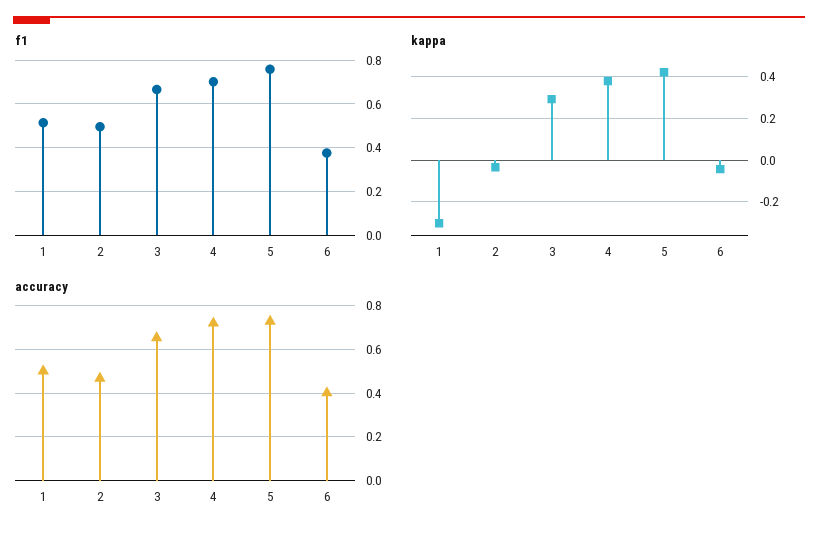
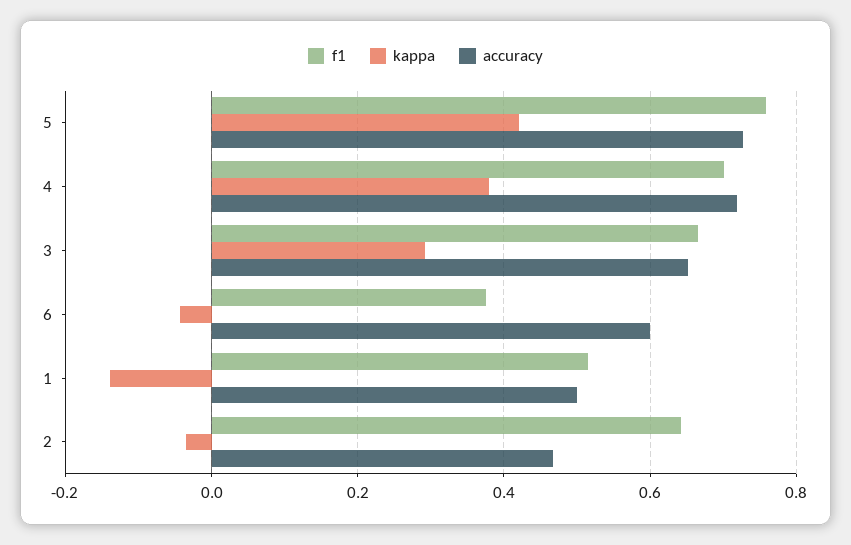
  {
    "f1": {
      "1": 0.52,
-     "2": 0.5,
+     "2": 0.64,
      "3": 0.66,
      "4": 0.7,
      "5": 0.76,
      "6": 0.38
    },
    "kappa": {
-     "1": -0.3,
+     "1": -0.14,
      "2": -0.04,
      "3": 0.3,
      "4": 0.38,
      "5": 0.42,
      "6": -0.04
    },
    "accuracy": {
      "1": 0.5,
      "2": 0.46,
      "3": 0.66,
      "4": 0.72,
      "5": 0.72,
-     "6": 0.4
+     "6": 0.6
    }
  }

